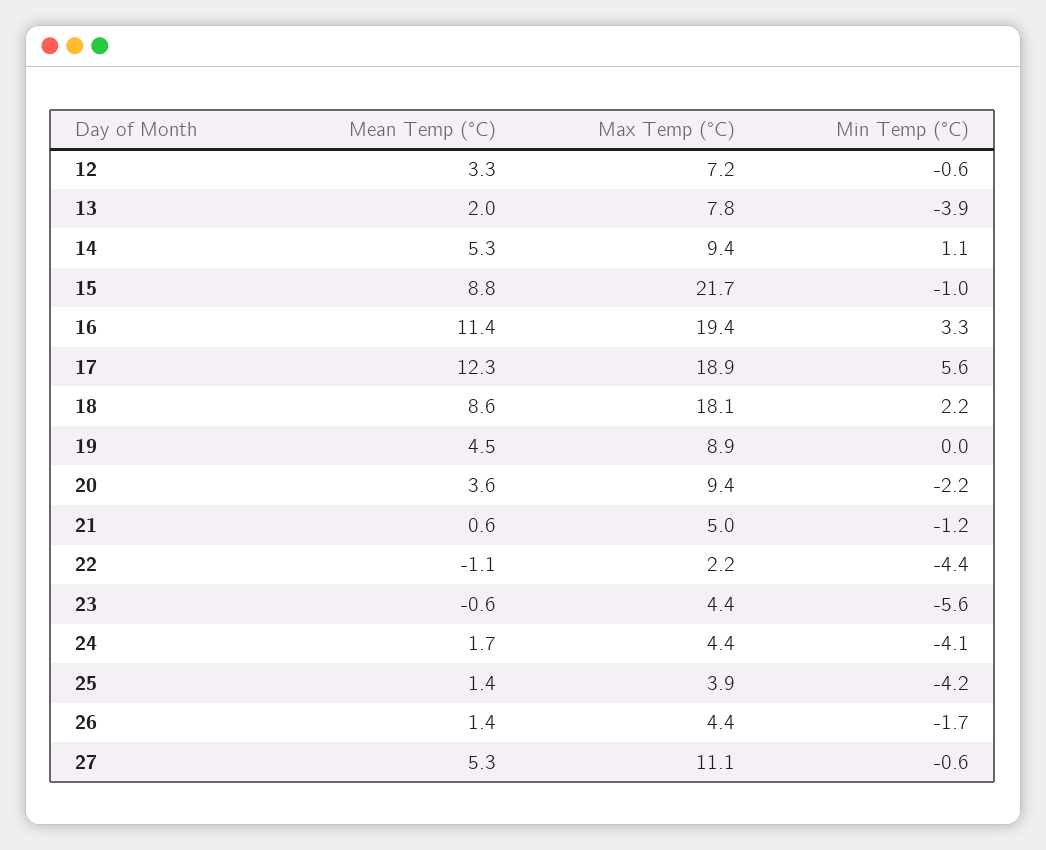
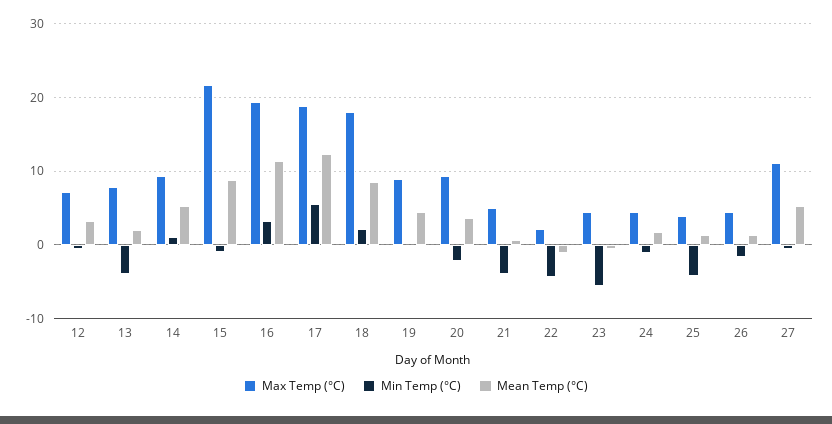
  {
    "Mean Temp (°C)": {
      "12": 3.3,
      "13": 2,
      "14": 5.3,
      "15": 8.8,
      "16": 11.4,
      "17": 12.3,
      "18": 8.6,
      "19": 4.5,
      "20": 3.6,
      "21": 0.6,
      "22": -1.1,
      "23": -0.6,
      "24": 1.7,
      "25": 1.4,
      "26": 1.4,
      "27": 5.3
    },
    "Max Temp (°C)": {
      "12": 7.2,
      "13": 7.8,
      "14": 9.4,
      "15": 21.7,
      "16": 19.4,
      "17": 18.9,
      "18": 18.1,
      "19": 8.9,
      "20": 9.4,
      "21": 5,
      "22": 2.2,
      "23": 4.4,
      "24": 4.4,
      "25": 3.9,
      "26": 4.4,
      "27": 11.1
    },
    "Min Temp (°C)": {
      "12": -0.6,
      "13": -3.9,
      "14": 1.1,
      "15": -1,
      "16": 3.3,
      "17": 5.6,
      "18": 2.2,
      "19": 0,
      "20": -2.2,
-     "21": -1.2,
+     "21": -4,
      "22": -4.4,
      "23": -5.6,
-     "24": -4.1,
+     "24": -1,
      "25": -4.2,
      "26": -1.7,
      "27": -0.6
    }
  }

